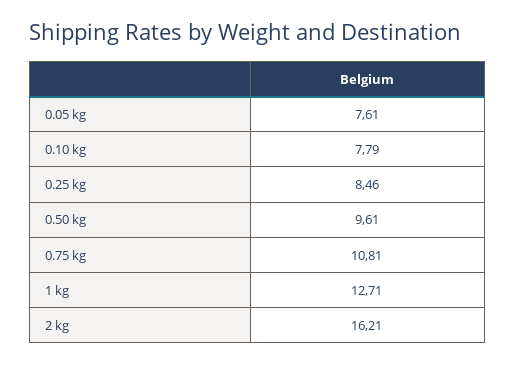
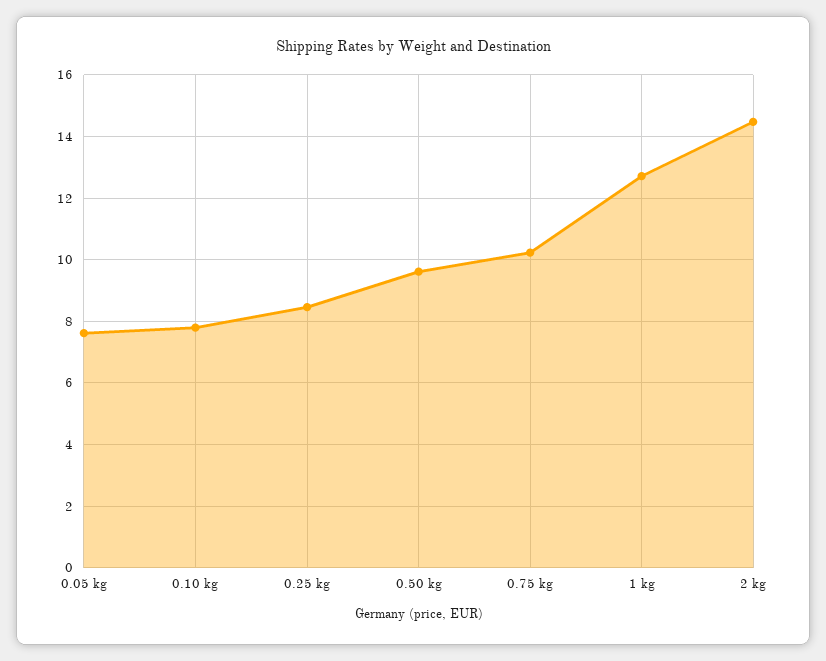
  {
    "0.05 kg": 7.61,
    "0.10 kg": 7.79,
    "0.25 kg": 8.46,
    "0.50 kg": 9.61,
-   "0.75 kg": 10.81,
+   "0.75 kg": 10.2,
    "1 kg": 12.71,
-   "2 kg": 16.21
+   "2 kg": 14.4
  }

